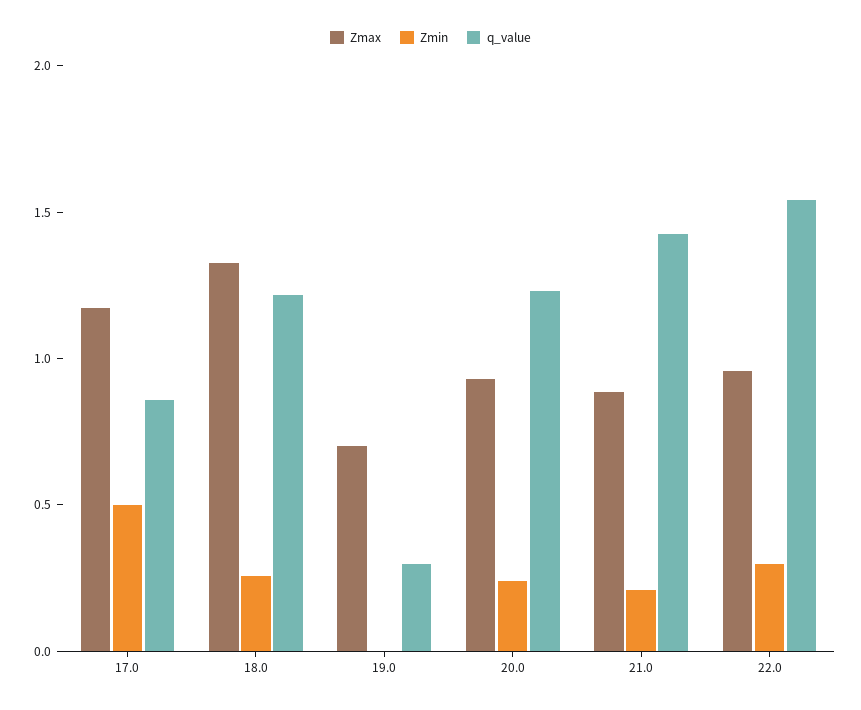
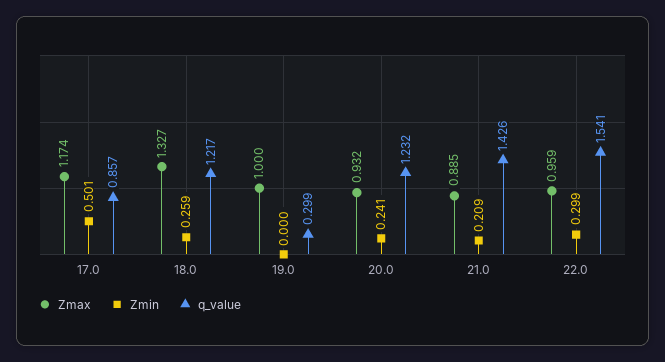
  {
    "Zmax": {
      "17.0": 1.174,
      "18.0": 1.327,
-     "19.0": 0.7,
+     "19.0": 1,
      "20.0": 0.932,
      "21.0": 0.885,
      "22.0": 0.959
    },
    "Zmin": {
      "17.0": 0.501,
      "18.0": 0.259,
      "19.0": 0,
      "20.0": 0.241,
      "21.0": 0.209,
      "22.0": 0.299
    },
    "q_value": {
      "17.0": 0.857,
      "18.0": 1.217,
      "19.0": 0.299,
      "20.0": 1.232,
      "21.0": 1.426,
      "22.0": 1.541
    }
  }

